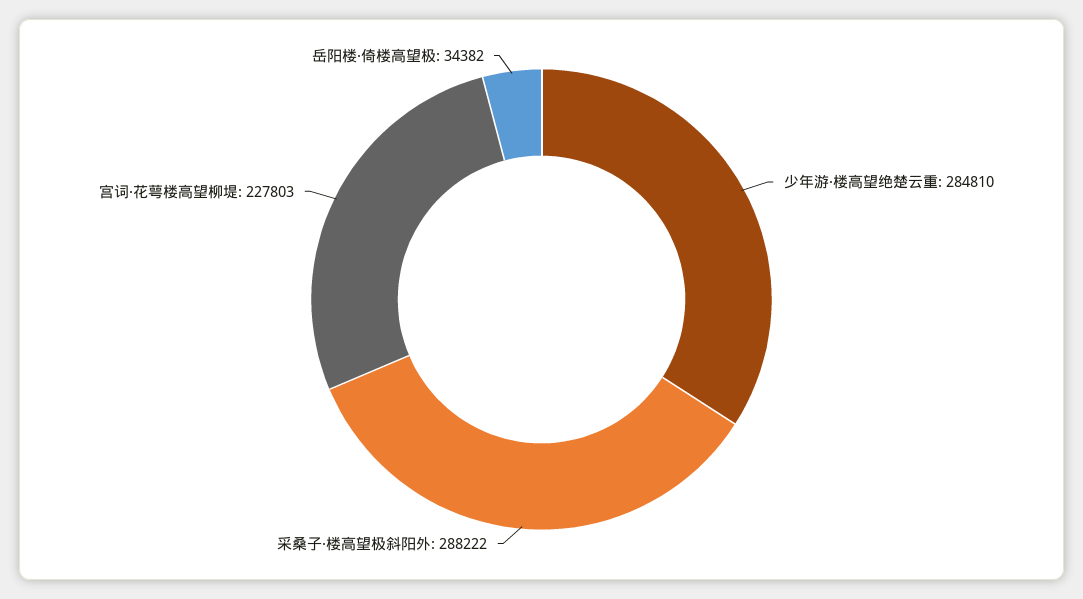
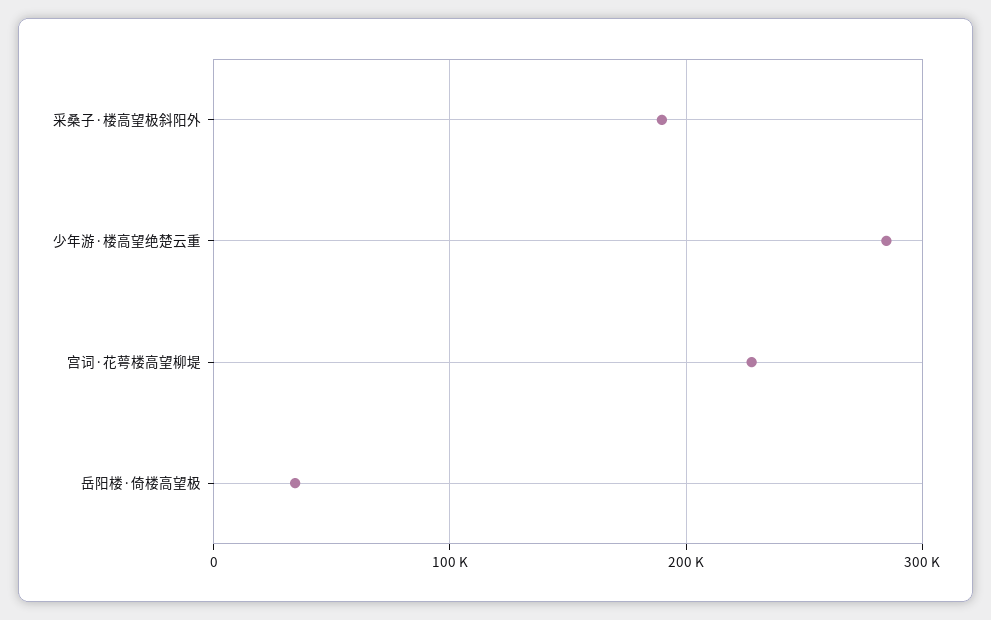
  {
    "少年游·楼高望绝楚云重": 284810,
-   "采桑子·楼高望极斜阳外": 288222,
+   "采桑子·楼高望极斜阳外": 190000,
    "宫词·花萼楼高望柳堤": 227803,
    "岳阳楼·倚楼高望极": 34382
  }

